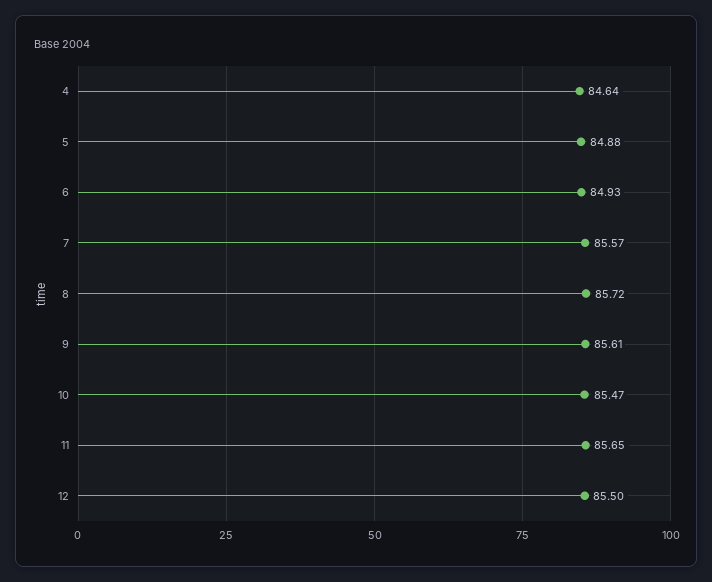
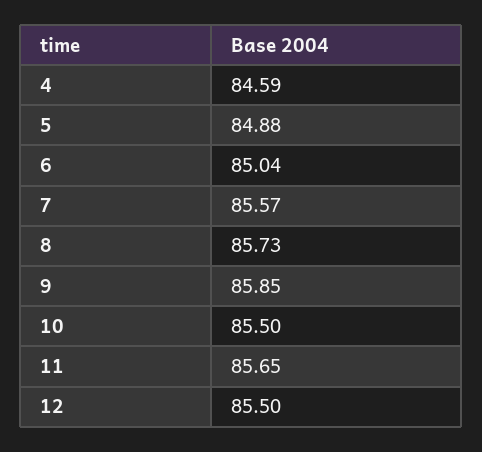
  {
-   "4": 84.64,
+   "4": 84.59,
    "5": 84.88,
-   "6": 84.93,
+   "6": 85.04,
    "7": 85.57,
-   "8": 85.72,
+   "8": 85.73,
-   "9": 85.61,
+   "9": 85.85,
-   "10": 85.47,
+   "10": 85.5,
    "11": 85.65,
    "12": 85.5
  }

